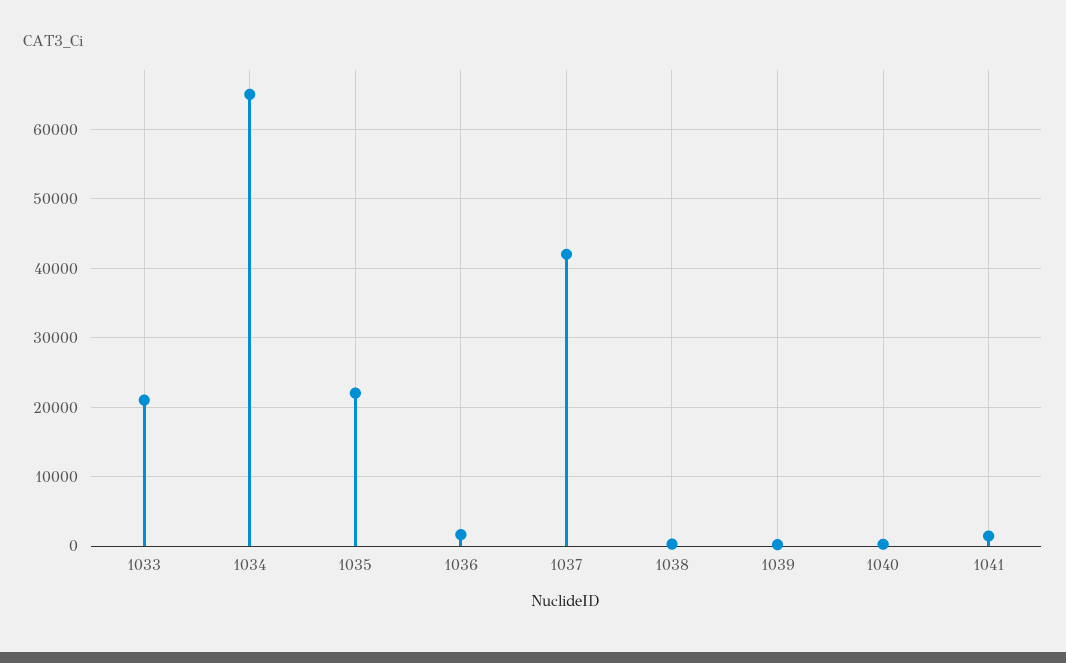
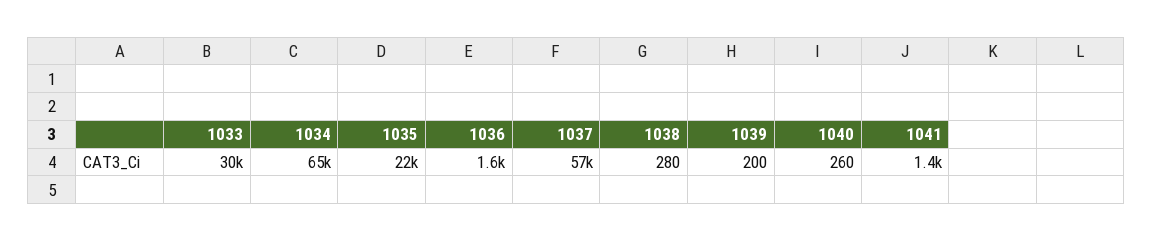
  {
-   "1033": 21000,
+   "1033": 30000,
    "1034": 65000,
    "1035": 22000,
    "1036": 1600,
-   "1037": 42000,
+   "1037": 57000,
    "1038": 280,
    "1039": 200,
    "1040": 260,
    "1041": 1400
  }

